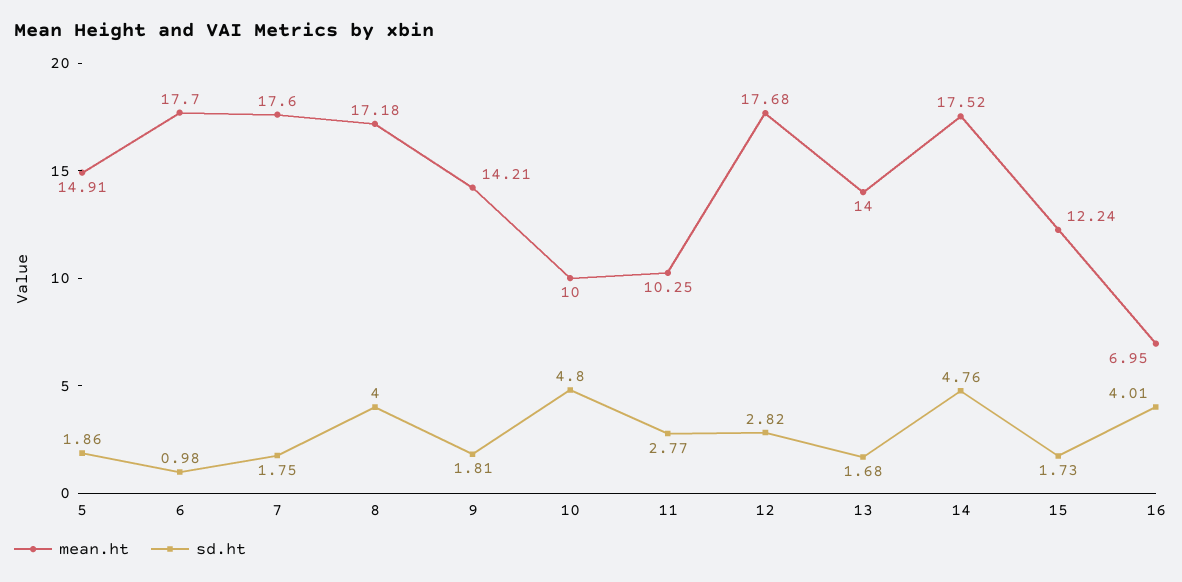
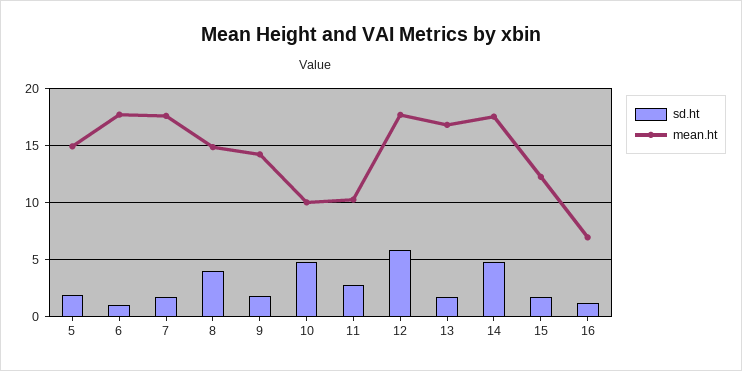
  {
    "mean.ht": {
      "5": 14.91,
      "6": 17.7,
      "7": 17.6,
-     "8": 17.18,
+     "8": 15,
      "9": 14.21,
      "10": 10,
      "11": 10.25,
      "12": 17.68,
-     "13": 14,
+     "13": 17,
      "14": 17.52,
      "15": 12.24,
      "16": 6.95
    },
    "sd.ht": {
      "5": 1.86,
      "6": 0.98,
      "7": 1.75,
      "8": 4,
      "9": 1.81,
      "10": 4.8,
      "11": 2.77,
-     "12": 2.82,
+     "12": 6,
      "13": 1.68,
      "14": 4.76,
      "15": 1.73,
-     "16": 4.01
+     "16": 1
    }
  }

